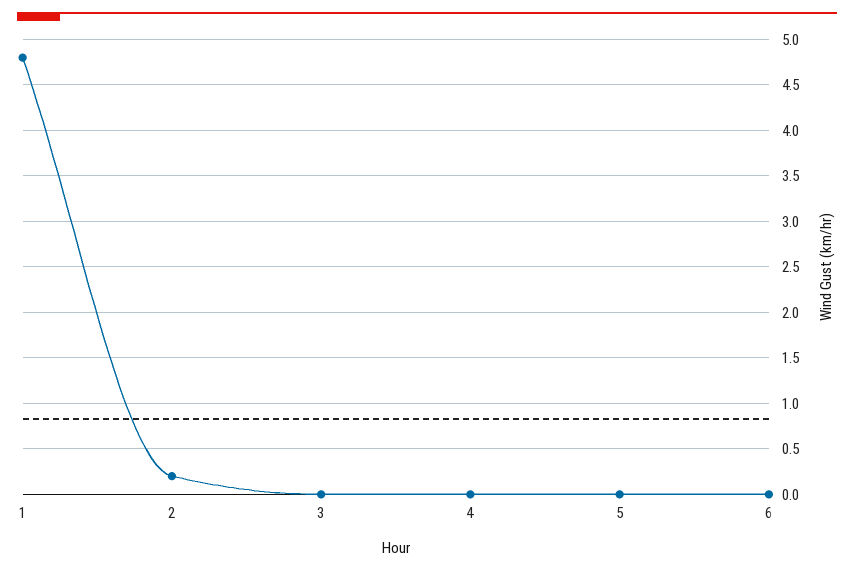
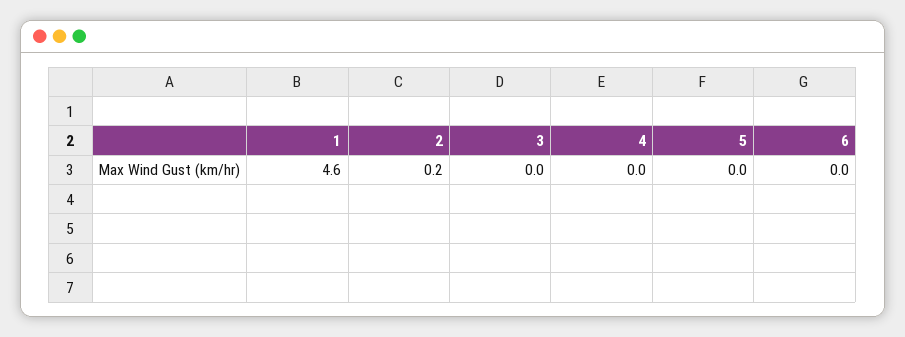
  {
-   "1": 4.8,
+   "1": 4.6,
    "2": 0.2,
    "3": 0,
    "4": 0,
    "5": 0,
    "6": 0
  }

